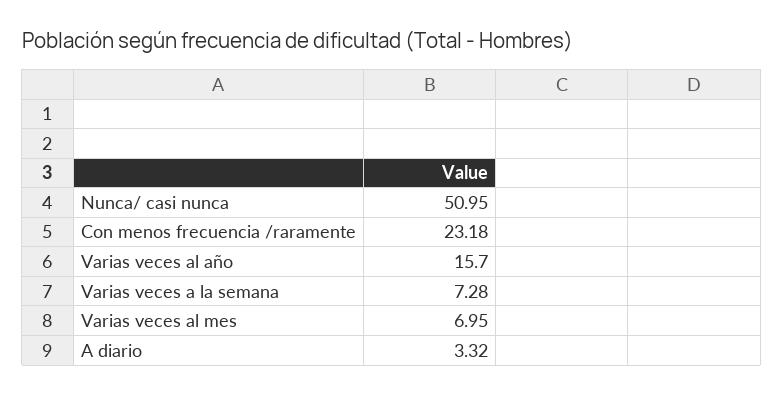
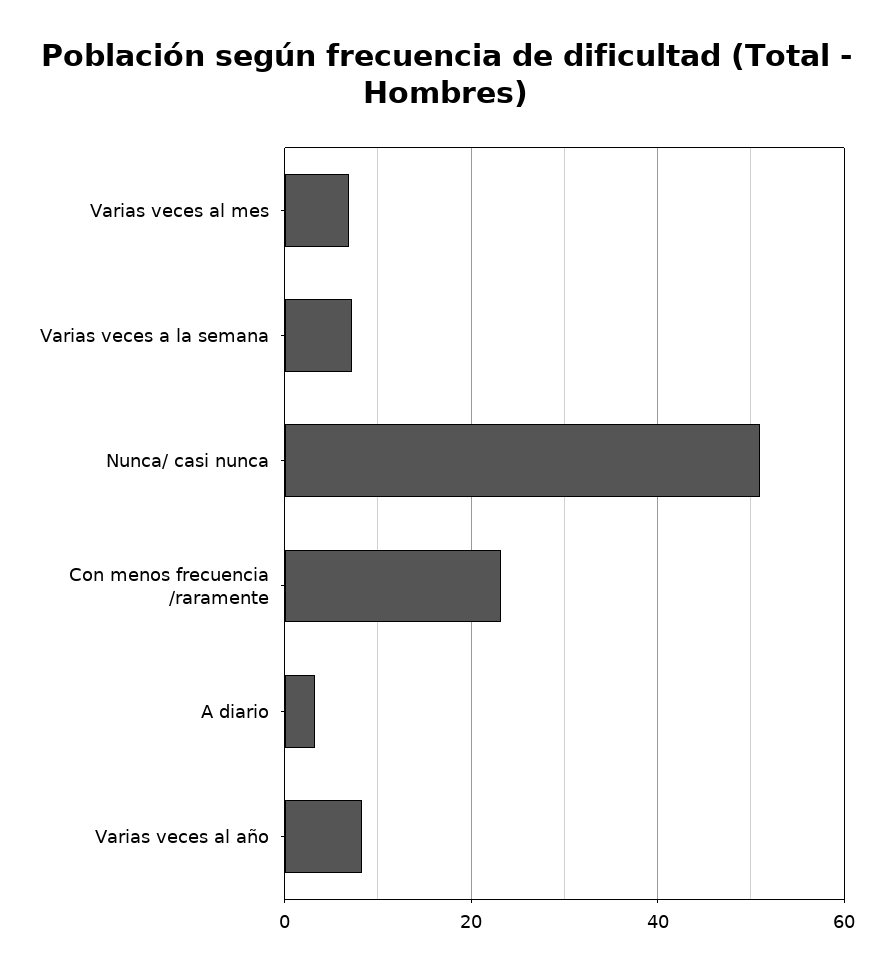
  {
    "Nunca/ casi nunca": 50.95,
    "Con menos frecuencia /raramente": 23.18,
-   "Varias veces al año": 15.7,
+   "Varias veces al año": 8,
    "Varias veces a la semana": 7.28,
    "Varias veces al mes": 6.95,
    "A diario": 3.32
  }

